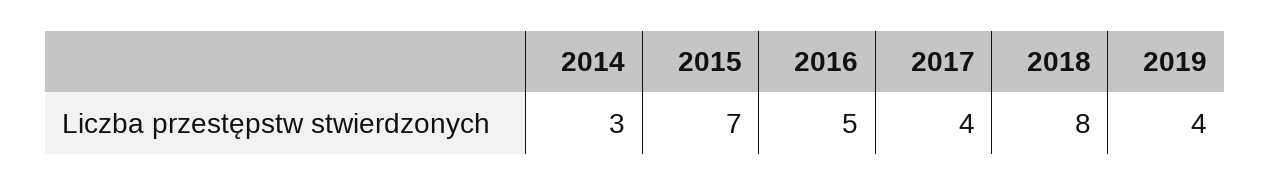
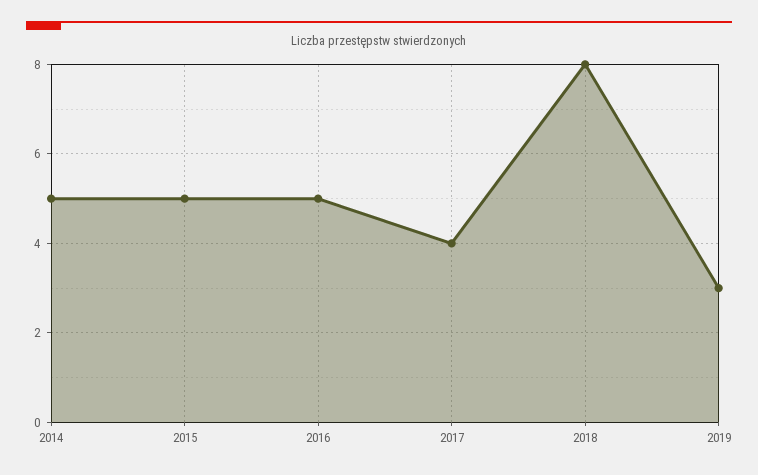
  {
-   "2014": 3,
+   "2014": 5,
-   "2015": 7,
+   "2015": 5,
    "2016": 5,
    "2017": 4,
    "2018": 8,
-   "2019": 4
+   "2019": 3
  }

